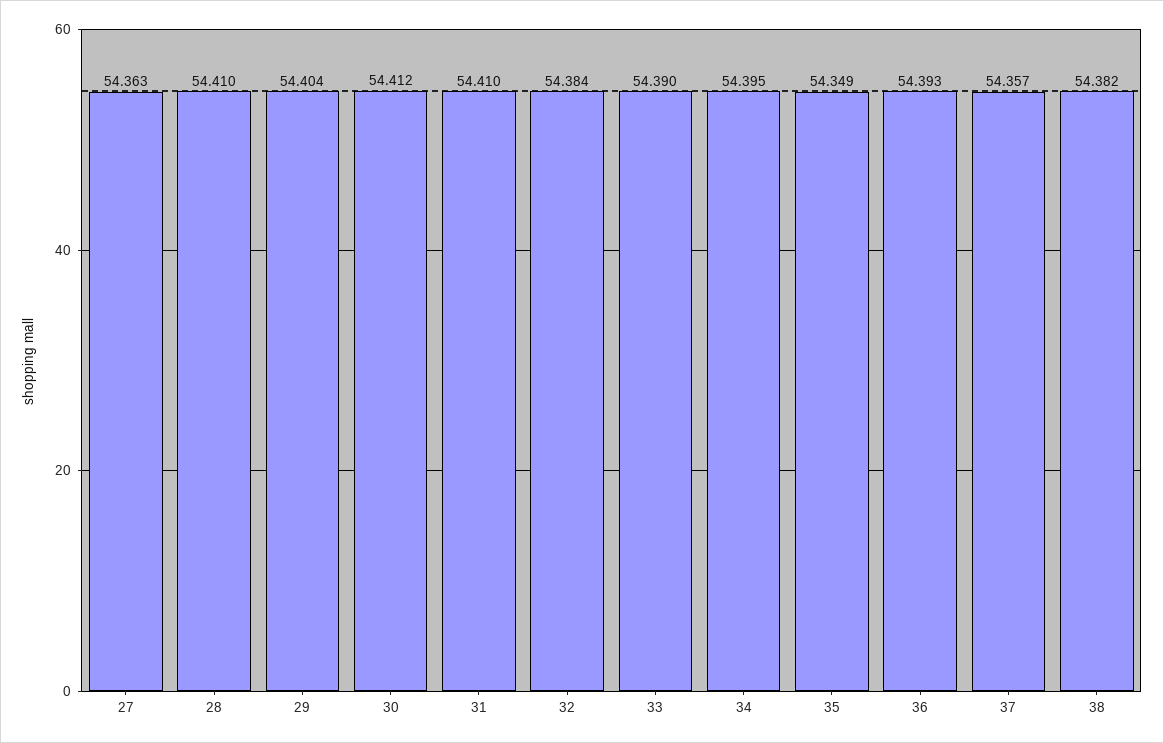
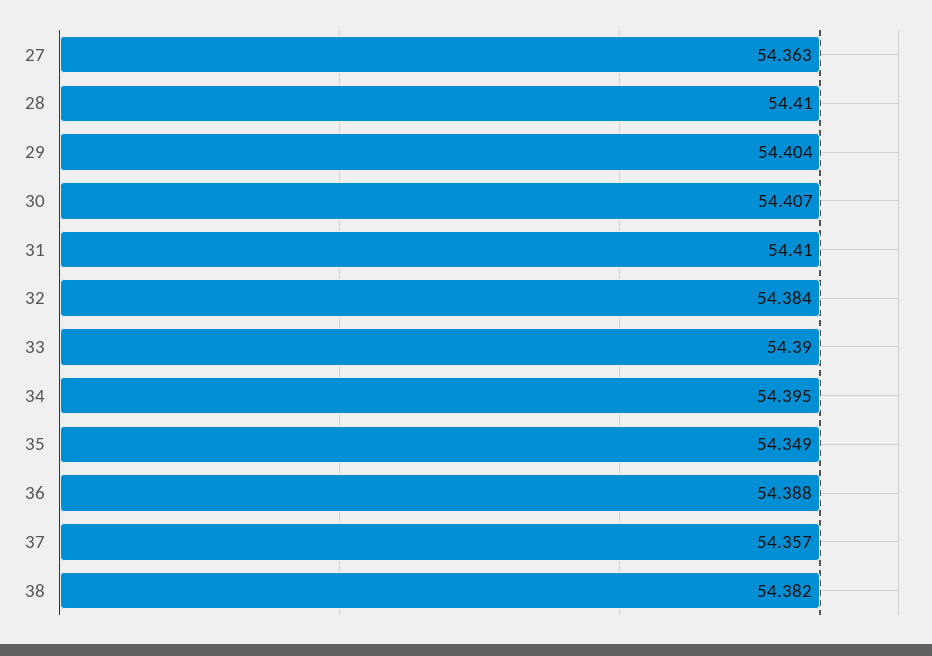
  {
    "27": 54.363,
    "28": 54.41,
    "29": 54.404,
-   "30": 54.412,
+   "30": 54.407,
    "31": 54.41,
    "32": 54.384,
    "33": 54.39,
    "34": 54.395,
    "35": 54.349,
-   "36": 54.393,
+   "36": 54.388,
    "37": 54.357,
    "38": 54.382
  }

